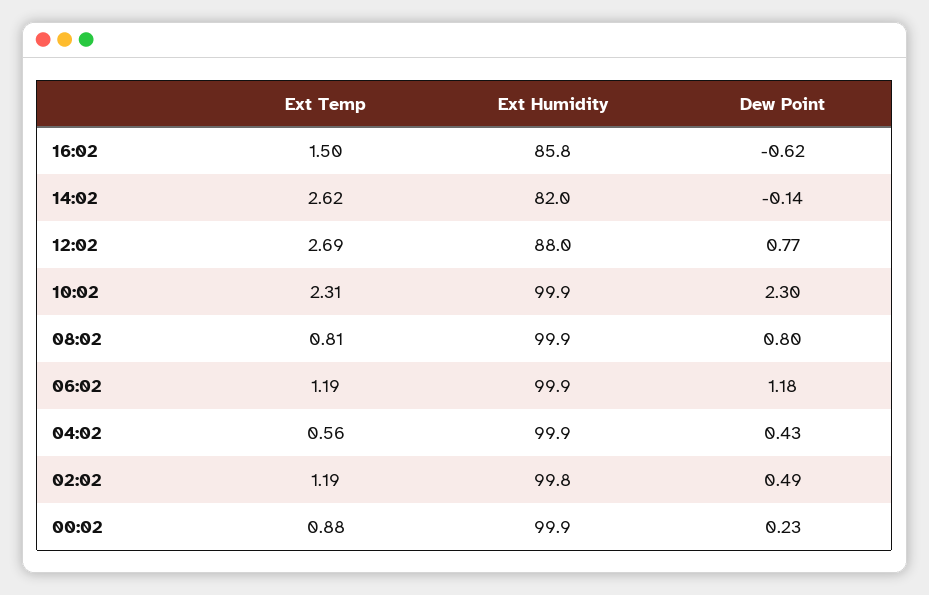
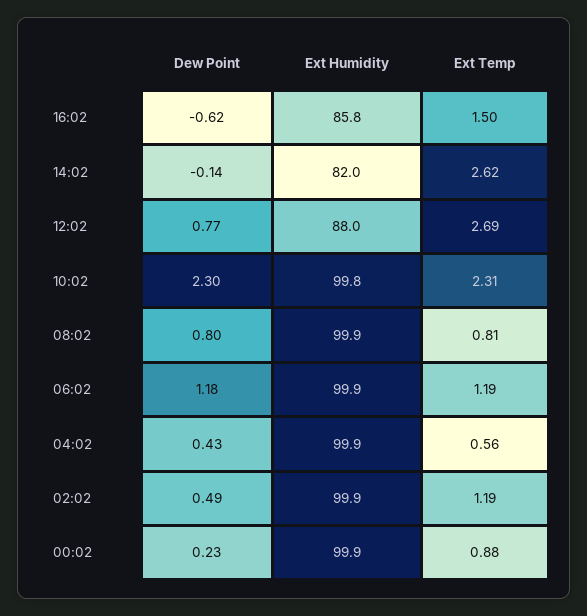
  {
    "Ext Temp": {
      "16:02": 1.5,
      "14:02": 2.62,
      "12:02": 2.69,
      "10:02": 2.31,
      "08:02": 0.81,
      "06:02": 1.19,
      "04:02": 0.56,
      "02:02": 1.19,
      "00:02": 0.88
    },
    "Ext Humidity": {
      "16:02": 85.8,
      "14:02": 82,
      "12:02": 88,
-     "10:02": 99.9,
+     "10:02": 99.8,
      "08:02": 99.9,
      "06:02": 99.9,
      "04:02": 99.9,
-     "02:02": 99.8,
+     "02:02": 99.9,
      "00:02": 99.9
    },
    "Dew Point": {
      "16:02": -0.62,
      "14:02": -0.14,
      "12:02": 0.77,
      "10:02": 2.3,
      "08:02": 0.8,
      "06:02": 1.18,
      "04:02": 0.43,
      "02:02": 0.49,
      "00:02": 0.23
    }
  }

